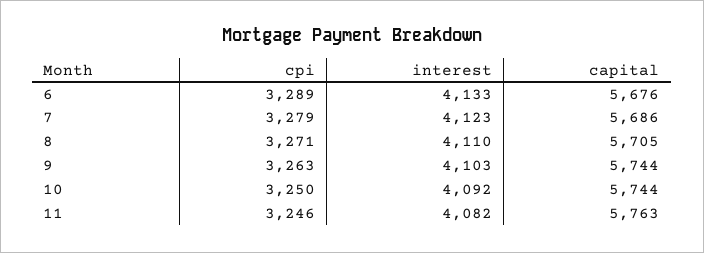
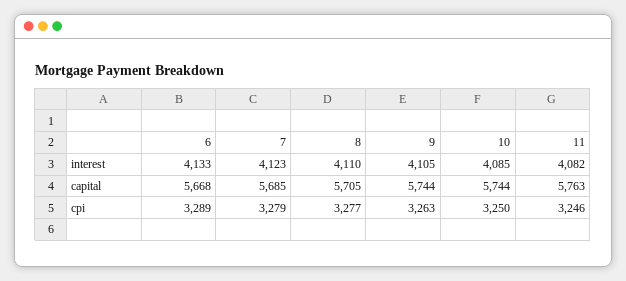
  {
    "cpi": {
      "6": 3289,
      "7": 3279,
-     "8": 3271,
+     "8": 3277,
      "9": 3263,
      "10": 3250,
      "11": 3246
    },
    "interest": {
      "6": 4133,
      "7": 4123,
      "8": 4110,
-     "9": 4103,
+     "9": 4105,
-     "10": 4092,
+     "10": 4085,
      "11": 4082
    },
    "capital": {
-     "6": 5676,
+     "6": 5668,
-     "7": 5686,
+     "7": 5685,
      "8": 5705,
      "9": 5744,
      "10": 5744,
      "11": 5763
    }
  }

